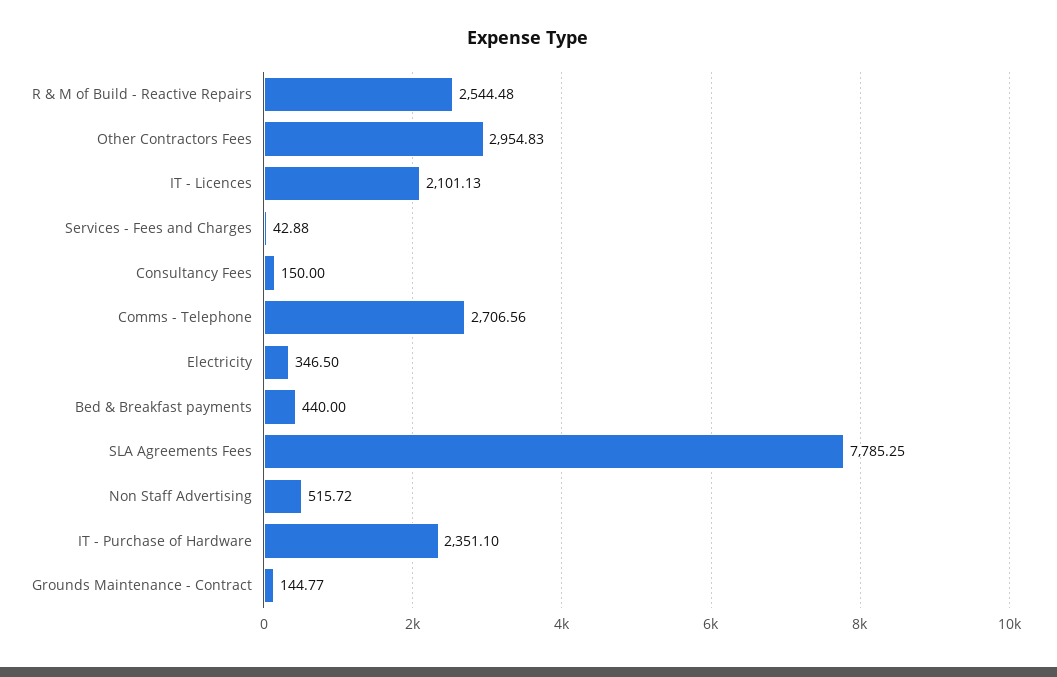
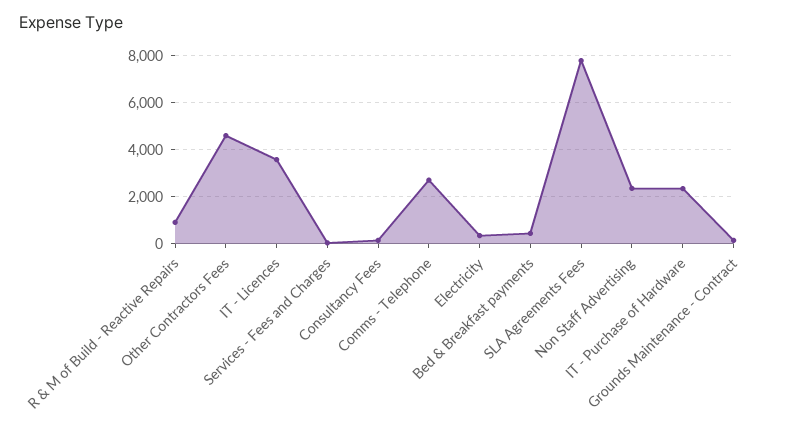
  {
-   "R & M of Build - Reactive Repairs": 2544.48,
+   "R & M of Build - Reactive Repairs": 1000,
-   "Other Contractors Fees": 2954.83,
+   "Other Contractors Fees": 4500,
-   "IT - Licences": 2101.13,
+   "IT - Licences": 3500,
    "Services - Fees and Charges": 42.88,
    "Consultancy Fees": 150,
    "Comms - Telephone": 2706.56,
    "Electricity": 346.5,
    "Bed & Breakfast payments": 440,
    "SLA Agreements Fees": 7785.25,
-   "Non Staff Advertising": 515.72,
+   "Non Staff Advertising": 2500,
    "IT - Purchase of Hardware": 2351.1,
    "Grounds Maintenance - Contract": 144.77
  }

